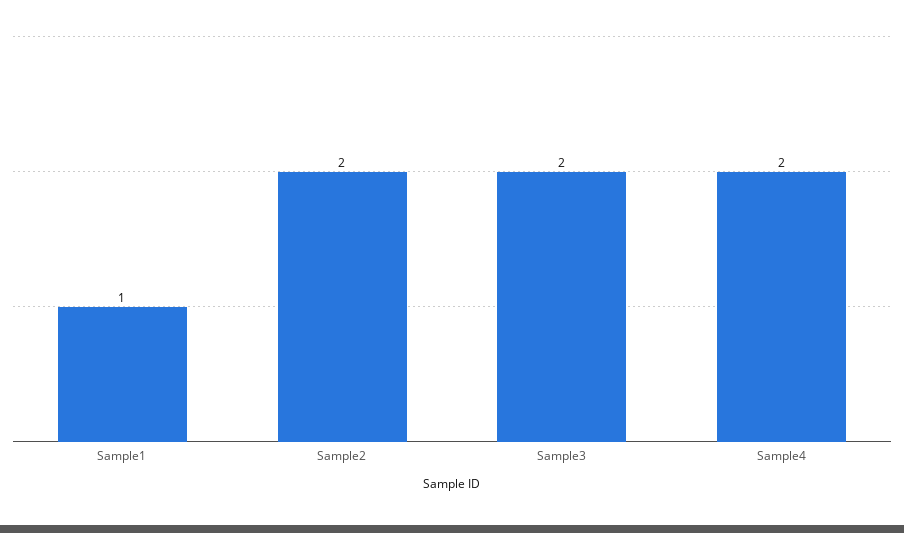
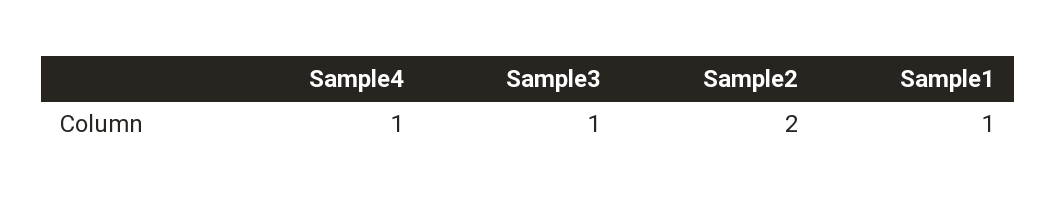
  {
    "Sample1": 1,
    "Sample2": 2,
-   "Sample3": 2,
+   "Sample3": 1,
-   "Sample4": 2
+   "Sample4": 1
  }

